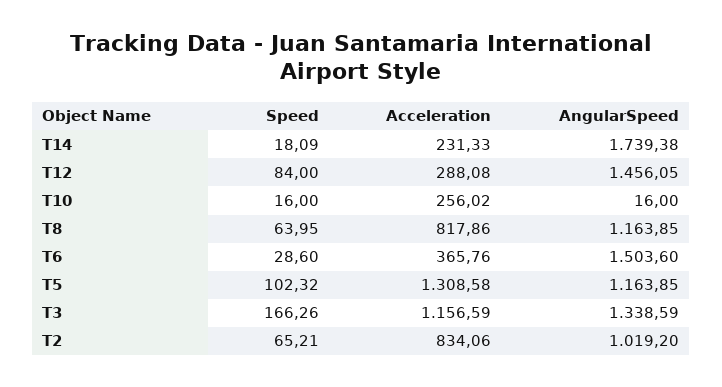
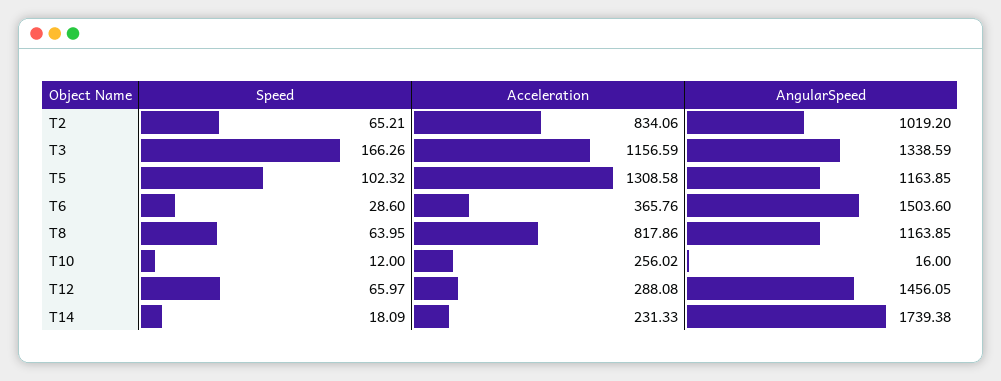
  {
    "Speed": {
      "T14": 18.09,
-     "T12": 84,
+     "T12": 65.97,
-     "T10": 16,
+     "T10": 12,
      "T8": 63.95,
      "T6": 28.6,
      "T5": 102.32,
      "T3": 166.26,
      "T2": 65.21
    },
    "Acceleration": {
      "T14": 231.33,
      "T12": 288.08,
      "T10": 256.02,
      "T8": 817.86,
      "T6": 365.76,
      "T5": 1308.58,
      "T3": 1156.59,
      "T2": 834.06
    },
    "AngularSpeed": {
      "T14": 1739.38,
      "T12": 1456.05,
      "T10": 16,
      "T8": 1163.85,
      "T6": 1503.6,
      "T5": 1163.85,
      "T3": 1338.59,
      "T2": 1019.2
    }
  }

